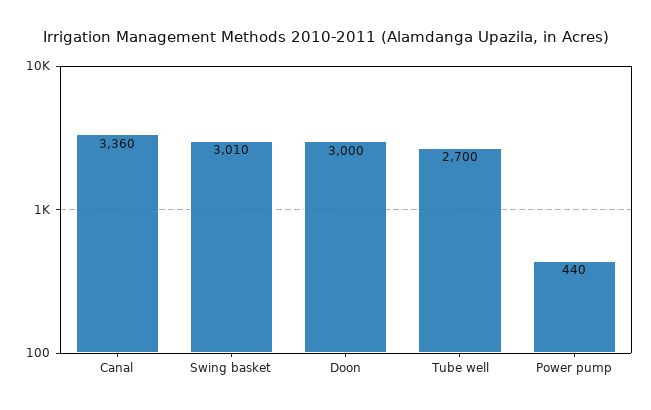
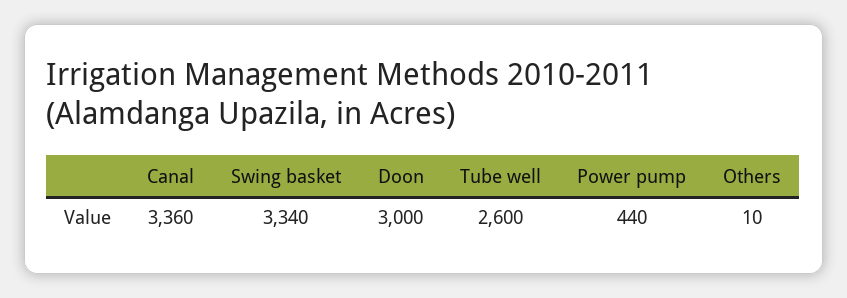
  {
    "Canal": 3360,
-   "Swing basket": 3010,
+   "Swing basket": 3340,
    "Doon": 3000,
-   "Tube well": 2700,
+   "Tube well": 2600,
-   "Power pump": 440
+   "Power pump": 440,
+   "Others": 10
  }

